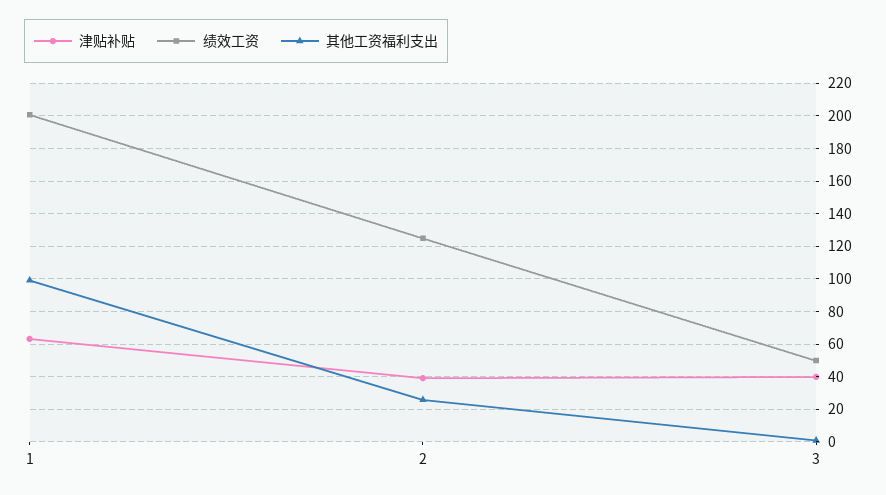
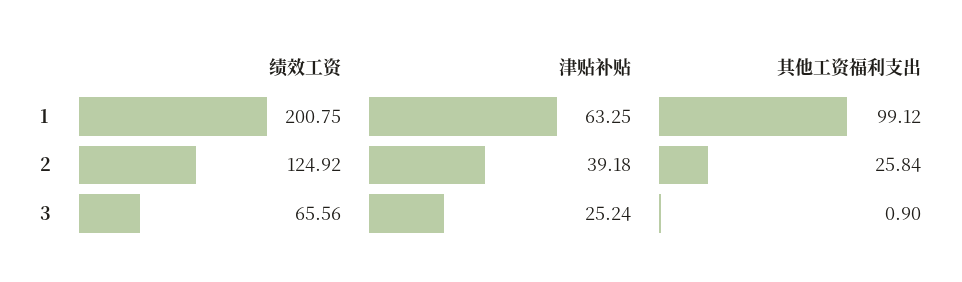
  {
    "津贴补贴": {
      "1": 63.25,
      "2": 39.18,
-     "3": 40
+     "3": 25.24
    },
    "绩效工资": {
      "1": 200.75,
      "2": 124.92,
-     "3": 50
+     "3": 65.56
    },
    "其他工资福利支出": {
      "1": 99.12,
      "2": 25.84,
      "3": 0.9
    }
  }

